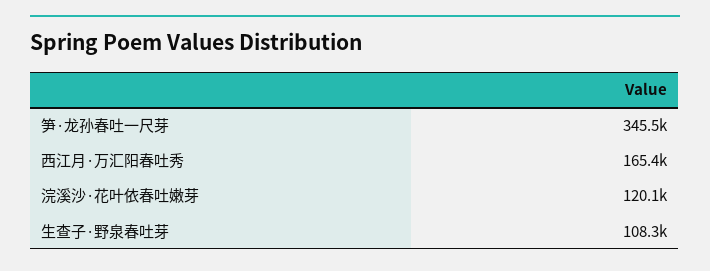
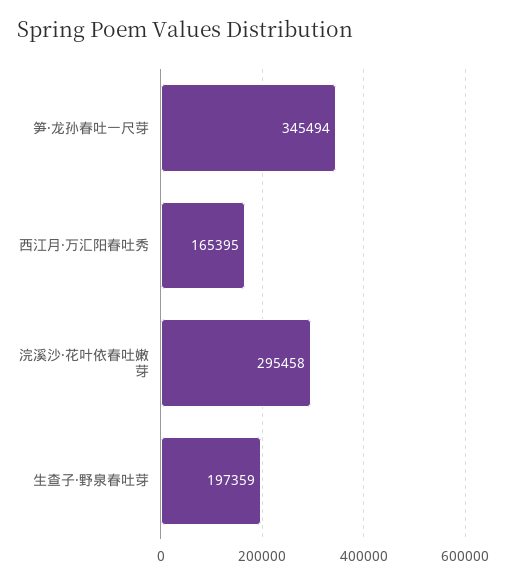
  {
    "笋·龙孙春吐一尺芽": 345494,
    "西江月·万汇阳春吐秀": 165395,
-   "浣溪沙·花叶依春吐嫩芽": 120100,
+   "浣溪沙·花叶依春吐嫩芽": 295458,
-   "生查子·野泉春吐芽": 108300
+   "生查子·野泉春吐芽": 197359
  }

